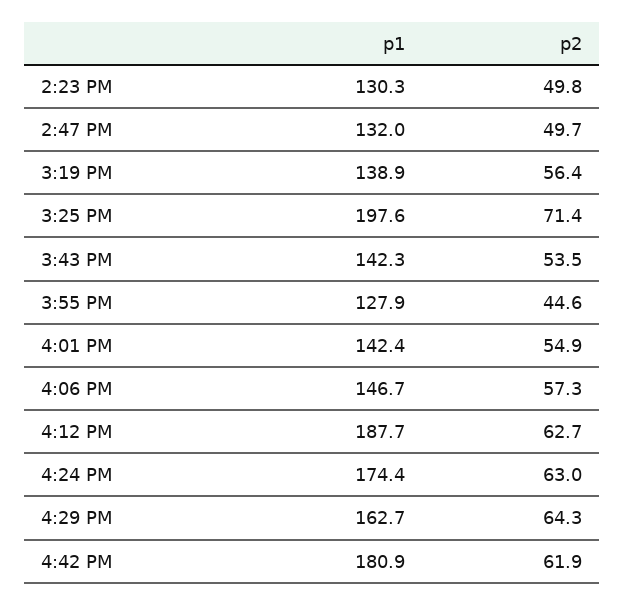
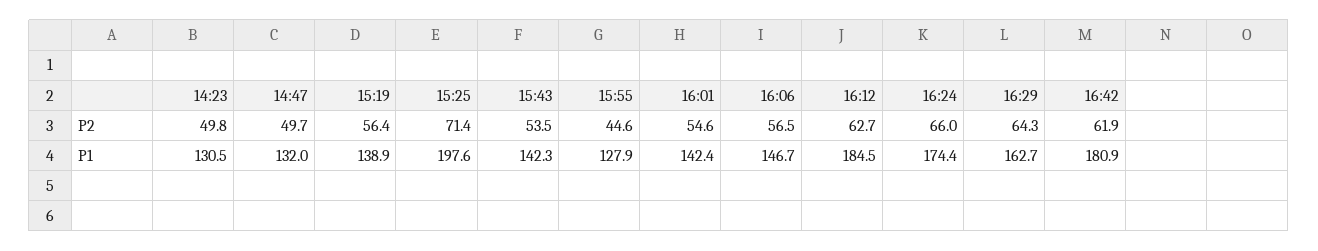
  {
    "p1": {
-     "2:23 PM": 130.3,
+     "2:23 PM": 130.5,
      "2:47 PM": 132,
      "3:19 PM": 138.9,
      "3:25 PM": 197.6,
      "3:43 PM": 142.3,
      "3:55 PM": 127.9,
      "4:01 PM": 142.4,
      "4:06 PM": 146.7,
-     "4:12 PM": 187.7,
+     "4:12 PM": 184.5,
      "4:24 PM": 174.4,
      "4:29 PM": 162.7,
      "4:42 PM": 180.9
    },
    "p2": {
      "2:23 PM": 49.8,
      "2:47 PM": 49.7,
      "3:19 PM": 56.4,
      "3:25 PM": 71.4,
      "3:43 PM": 53.5,
      "3:55 PM": 44.6,
-     "4:01 PM": 54.9,
+     "4:01 PM": 54.6,
-     "4:06 PM": 57.3,
+     "4:06 PM": 56.5,
      "4:12 PM": 62.7,
-     "4:24 PM": 63,
+     "4:24 PM": 66,
      "4:29 PM": 64.3,
      "4:42 PM": 61.9
    }
  }

